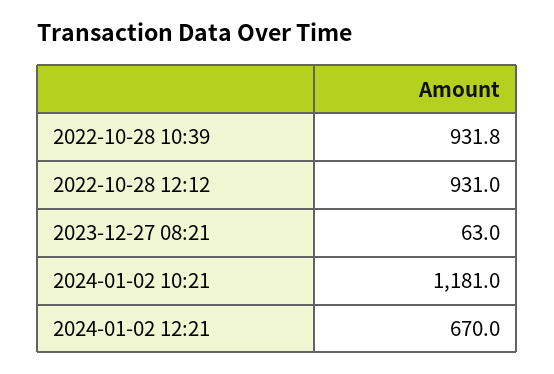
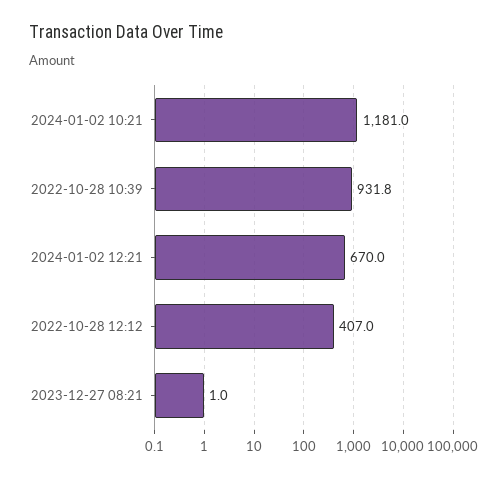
  {
    "2022-10-28 10:39": 931.8,
-   "2022-10-28 12:12": 931,
+   "2022-10-28 12:12": 407,
-   "2023-12-27 08:21": 63,
+   "2023-12-27 08:21": 1,
    "2024-01-02 10:21": 1181,
    "2024-01-02 12:21": 670
  }

